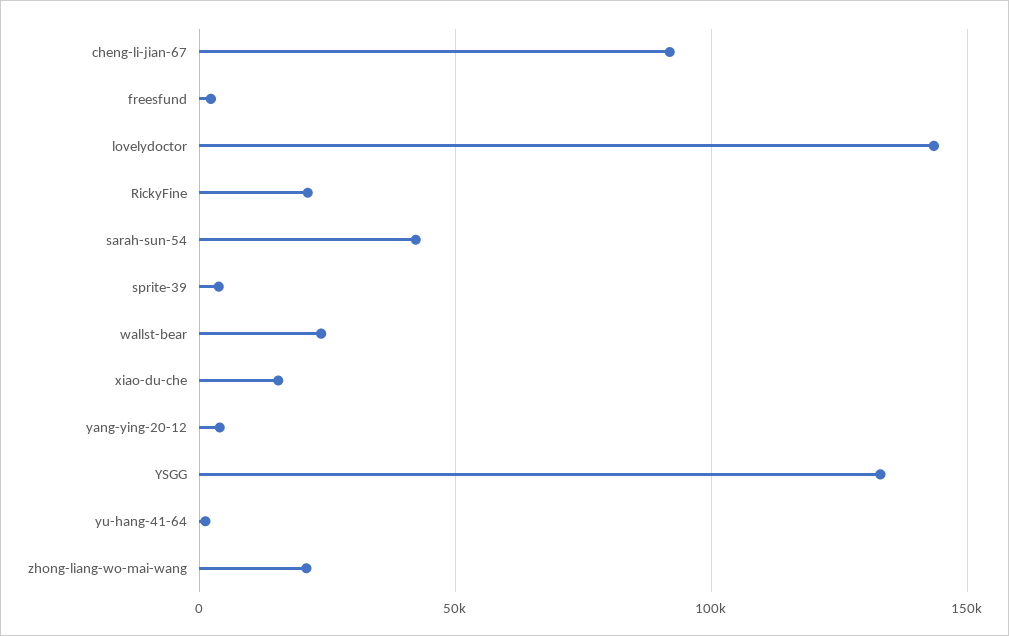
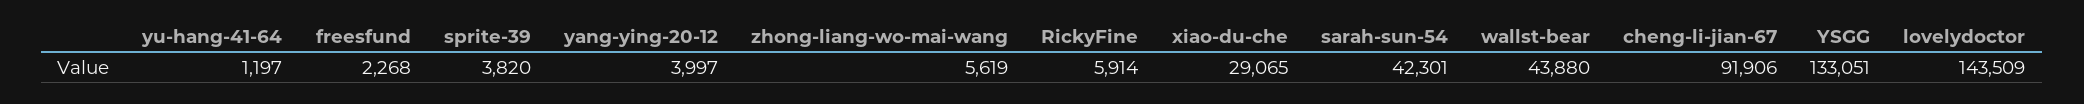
  {
    "cheng-li-jian-67": 91906,
    "freesfund": 2268,
    "lovelydoctor": 143509,
-   "RickyFine": 20000,
+   "RickyFine": 5914,
    "sarah-sun-54": 42301,
    "sprite-39": 3820,
-   "wallst-bear": 25000,
+   "wallst-bear": 43880,
-   "xiao-du-che": 15000,
+   "xiao-du-che": 29065,
    "yang-ying-20-12": 3997,
    "YSGG": 133051,
    "yu-hang-41-64": 1197,
-   "zhong-liang-wo-mai-wang": 20000
+   "zhong-liang-wo-mai-wang": 5619
  }

